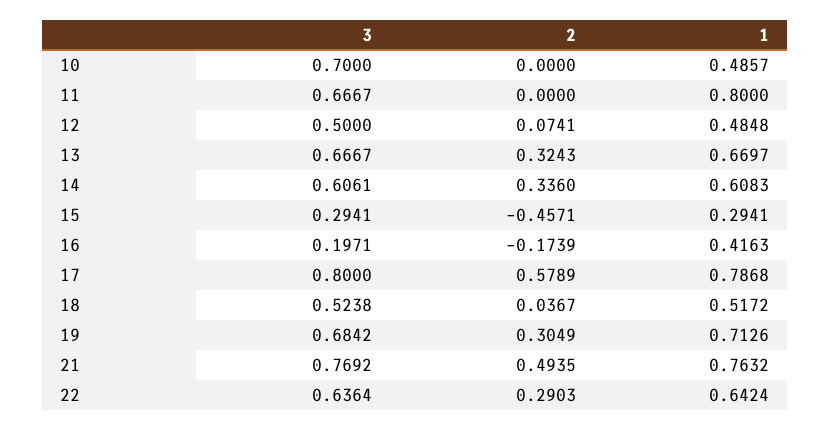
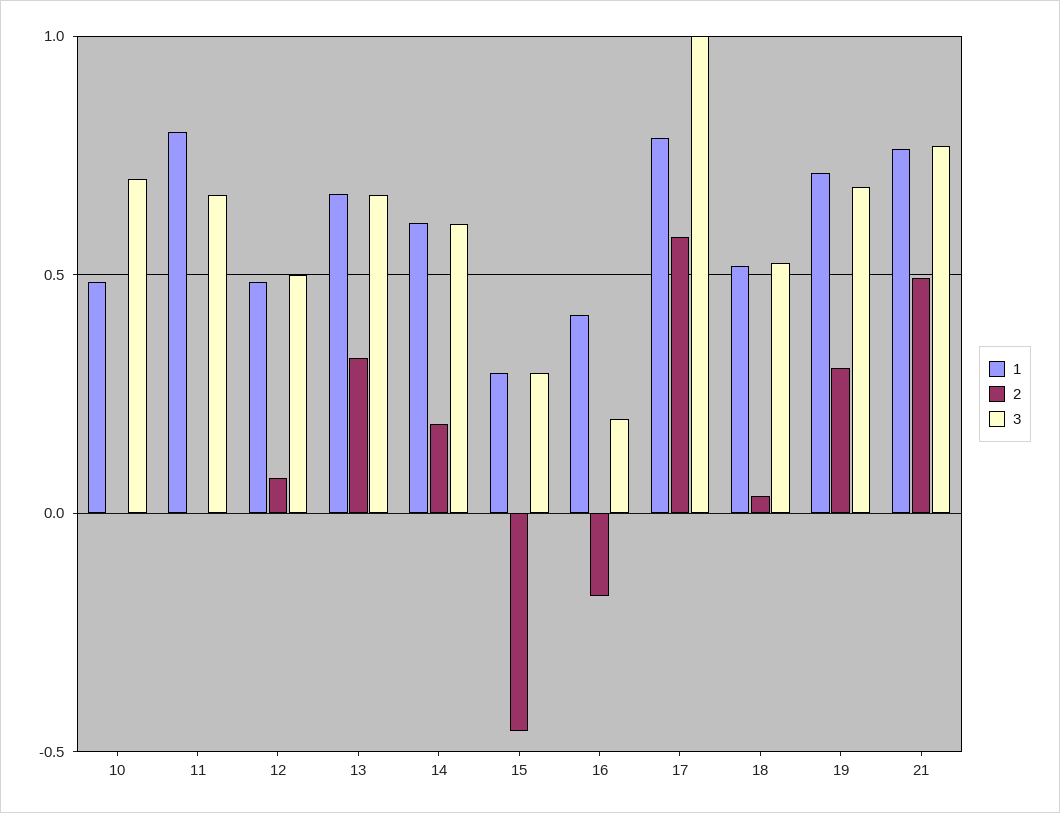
  {
    "3": {
      "10": 0.7,
      "11": 0.6667,
      "12": 0.5,
      "13": 0.6667,
      "14": 0.6061,
      "15": 0.2941,
      "16": 0.1971,
-     "17": 0.8,
+     "17": 1,
      "18": 0.5238,
      "19": 0.6842,
-     "21": 0.7692,
+     "21": 0.7692
-     "22": 0.6364
    },
    "2": {
      "10": 0,
      "11": 0,
      "12": 0.0741,
      "13": 0.3243,
-     "14": 0.336,
+     "14": 0.2,
      "15": -0.4571,
      "16": -0.1739,
      "17": 0.5789,
      "18": 0.0367,
      "19": 0.3049,
-     "21": 0.4935,
+     "21": 0.4935
-     "22": 0.2903
    },
    "1": {
      "10": 0.4857,
      "11": 0.8,
      "12": 0.4848,
      "13": 0.6697,
      "14": 0.6083,
      "15": 0.2941,
      "16": 0.4163,
      "17": 0.7868,
      "18": 0.5172,
      "19": 0.7126,
-     "21": 0.7632,
+     "21": 0.7632
-     "22": 0.6424
    }
  }

